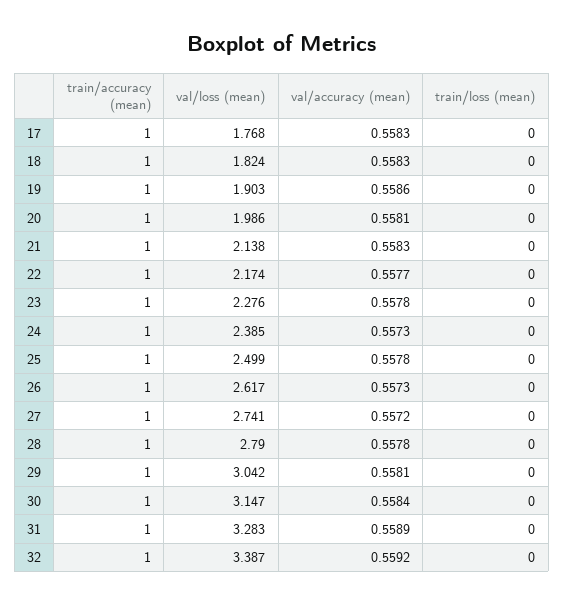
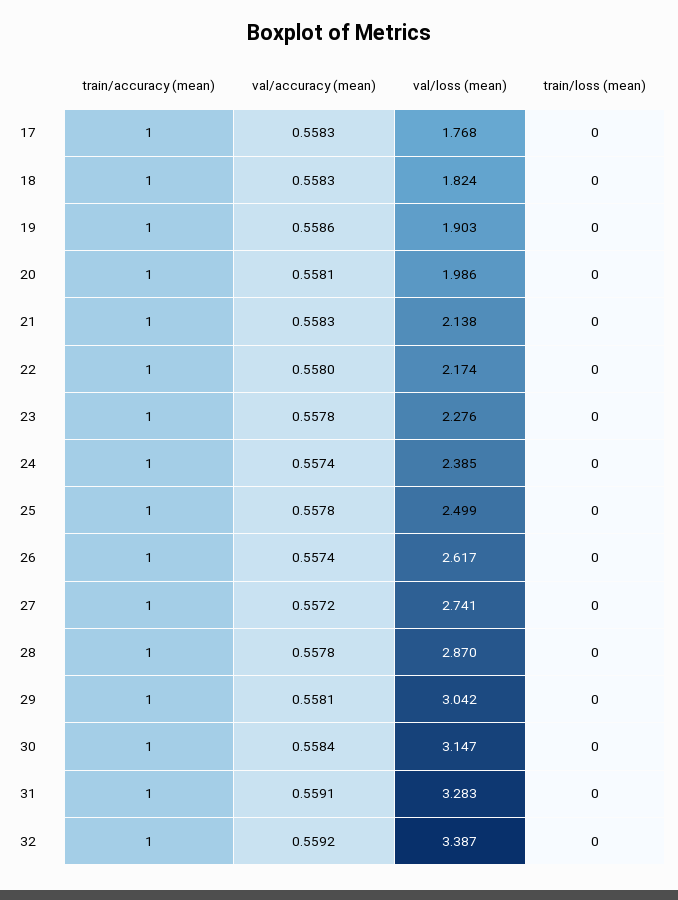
  {
    "train/accuracy (mean)": {
      "17": 1,
      "18": 1,
      "19": 1,
      "20": 1,
      "21": 1,
      "22": 1,
      "23": 1,
      "24": 1,
      "25": 1,
      "26": 1,
      "27": 1,
      "28": 1,
      "29": 1,
      "30": 1,
      "31": 1,
      "32": 1
    },
    "val/loss (mean)": {
      "17": 1.768,
      "18": 1.824,
      "19": 1.903,
      "20": 1.986,
      "21": 2.138,
      "22": 2.174,
      "23": 2.276,
      "24": 2.385,
      "25": 2.499,
      "26": 2.617,
      "27": 2.741,
-     "28": 2.79,
+     "28": 2.87,
      "29": 3.042,
      "30": 3.147,
      "31": 3.283,
      "32": 3.387
    },
    "val/accuracy (mean)": {
      "17": 0.5583,
      "18": 0.5583,
      "19": 0.5586,
      "20": 0.5581,
      "21": 0.5583,
-     "22": 0.5577,
+     "22": 0.558,
      "23": 0.5578,
-     "24": 0.5573,
+     "24": 0.5574,
      "25": 0.5578,
-     "26": 0.5573,
+     "26": 0.5574,
      "27": 0.5572,
      "28": 0.5578,
      "29": 0.5581,
      "30": 0.5584,
-     "31": 0.5589,
+     "31": 0.5591,
      "32": 0.5592
    },
    "train/loss (mean)": {
      "17": 0,
      "18": 0,
      "19": 0,
      "20": 0,
      "21": 0,
      "22": 0,
      "23": 0,
      "24": 0,
      "25": 0,
      "26": 0,
      "27": 0,
      "28": 0,
      "29": 0,
      "30": 0,
      "31": 0,
      "32": 0
    }
  }

